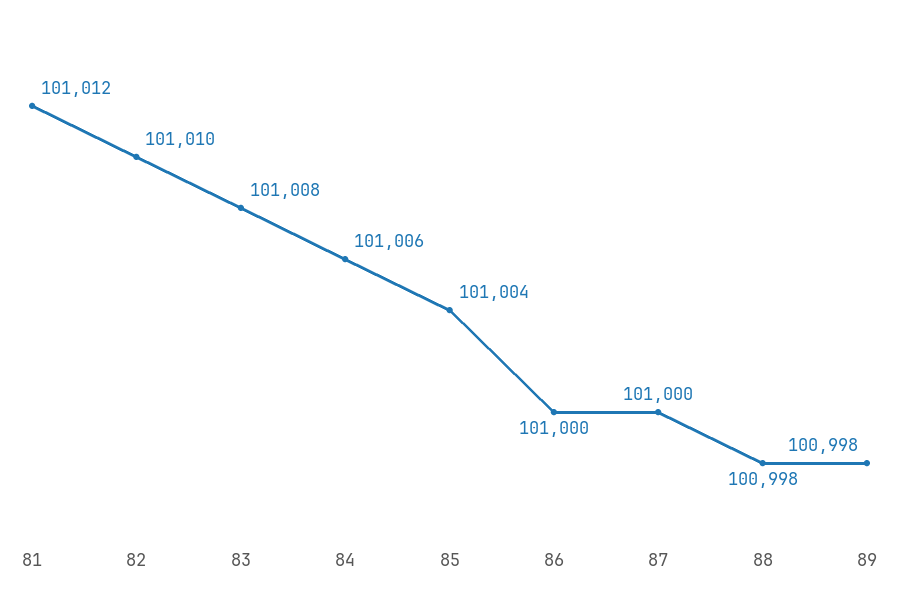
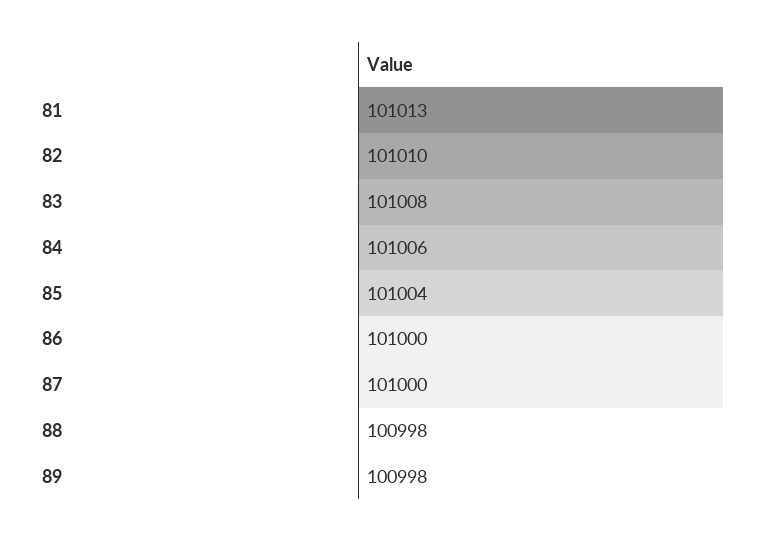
  {
-   "81": 101012,
+   "81": 101013,
    "82": 101010,
    "83": 101008,
    "84": 101006,
    "85": 101004,
    "86": 101000,
    "87": 101000,
    "88": 100998,
    "89": 100998
  }

